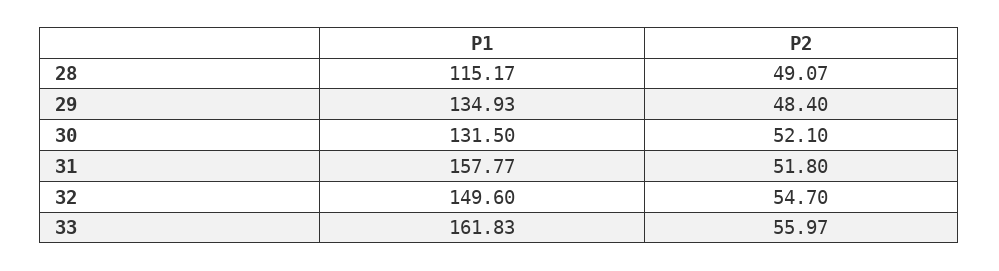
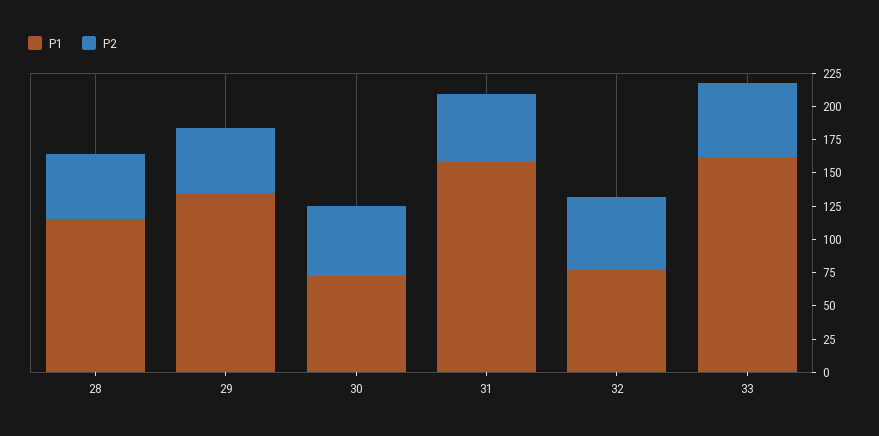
  {
    "P1": {
      "28": 115.17,
      "29": 134.93,
-     "30": 131.5,
+     "30": 75,
      "31": 157.77,
-     "32": 149.6,
+     "32": 75,
      "33": 161.83
    },
    "P2": {
      "28": 49.07,
      "29": 48.4,
      "30": 52.1,
      "31": 51.8,
      "32": 54.7,
      "33": 55.97
    }
  }

